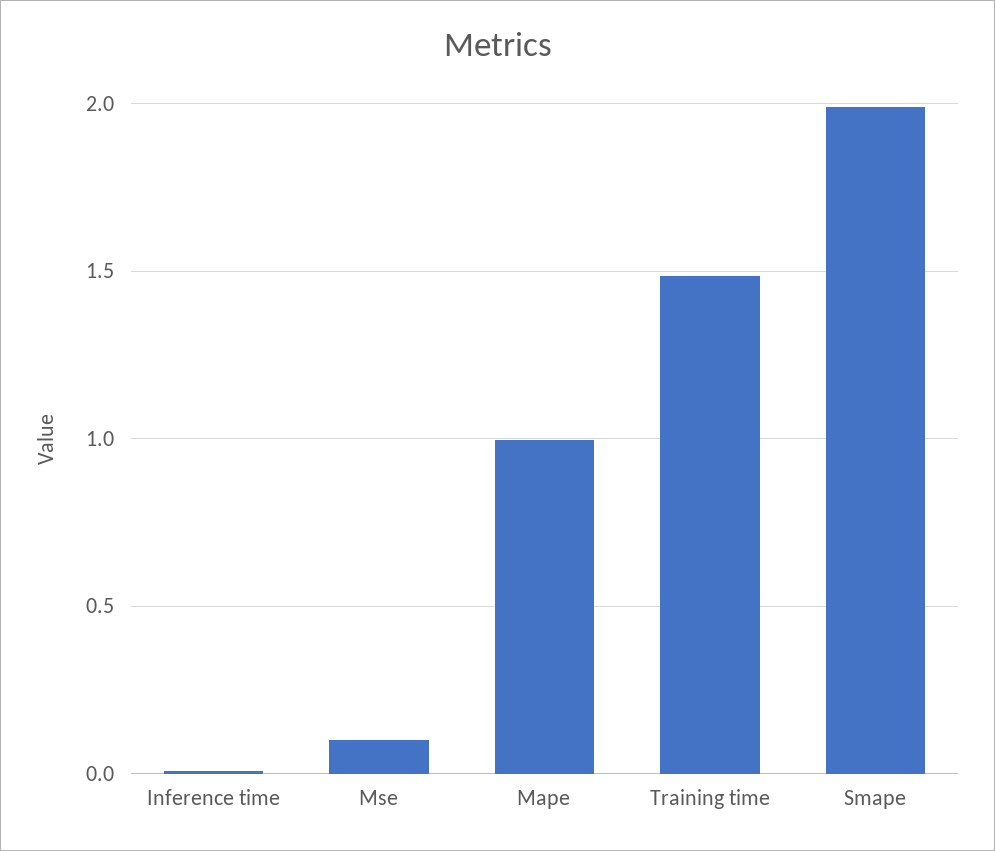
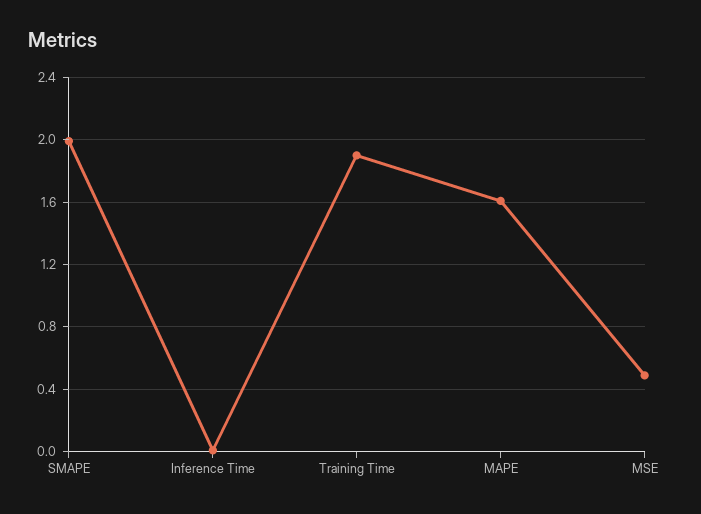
  {
    "Inference time": 0,
-   "Mse": 0.1,
+   "Mse": 0.5,
-   "Mape": 1,
+   "Mape": 1.6,
-   "Training time": 1.5,
+   "Training time": 1.9,
    "Smape": 2
  }

